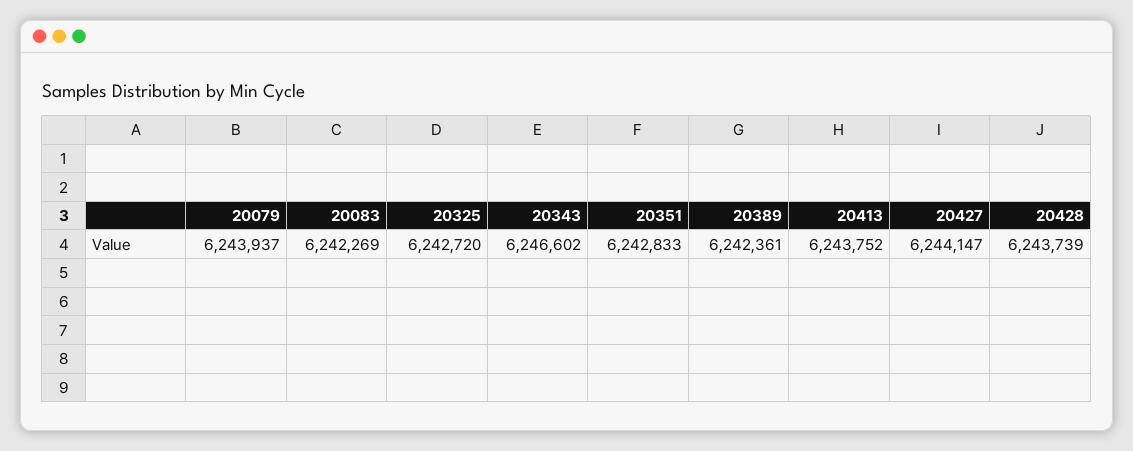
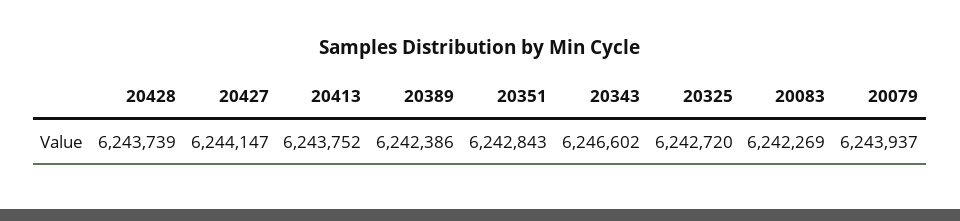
  {
    "20079": 6243937,
    "20083": 6242269,
    "20325": 6242720,
    "20343": 6246602,
-   "20351": 6242833,
+   "20351": 6242843,
-   "20389": 6242361,
+   "20389": 6242386,
    "20413": 6243752,
    "20427": 6244147,
    "20428": 6243739
  }

